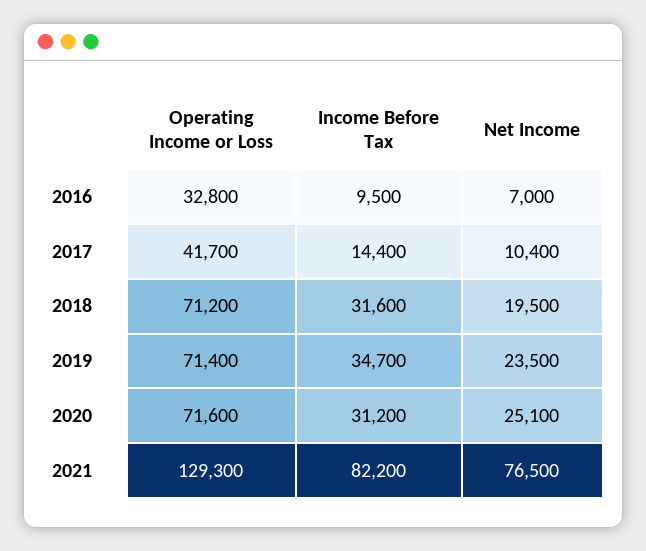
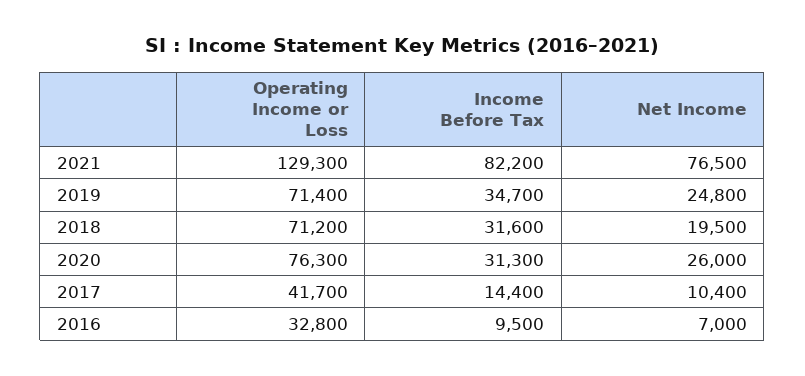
  {
    "Operating Income or Loss": {
      "2016": 32800,
      "2017": 41700,
      "2018": 71200,
      "2019": 71400,
-     "2020": 71600,
+     "2020": 76300,
      "2021": 129300
    },
    "Income Before Tax": {
      "2016": 9500,
      "2017": 14400,
      "2018": 31600,
      "2019": 34700,
-     "2020": 31200,
+     "2020": 31300,
      "2021": 82200
    },
    "Net Income": {
      "2016": 7000,
      "2017": 10400,
      "2018": 19500,
-     "2019": 23500,
+     "2019": 24800,
-     "2020": 25100,
+     "2020": 26000,
      "2021": 76500
    }
  }

